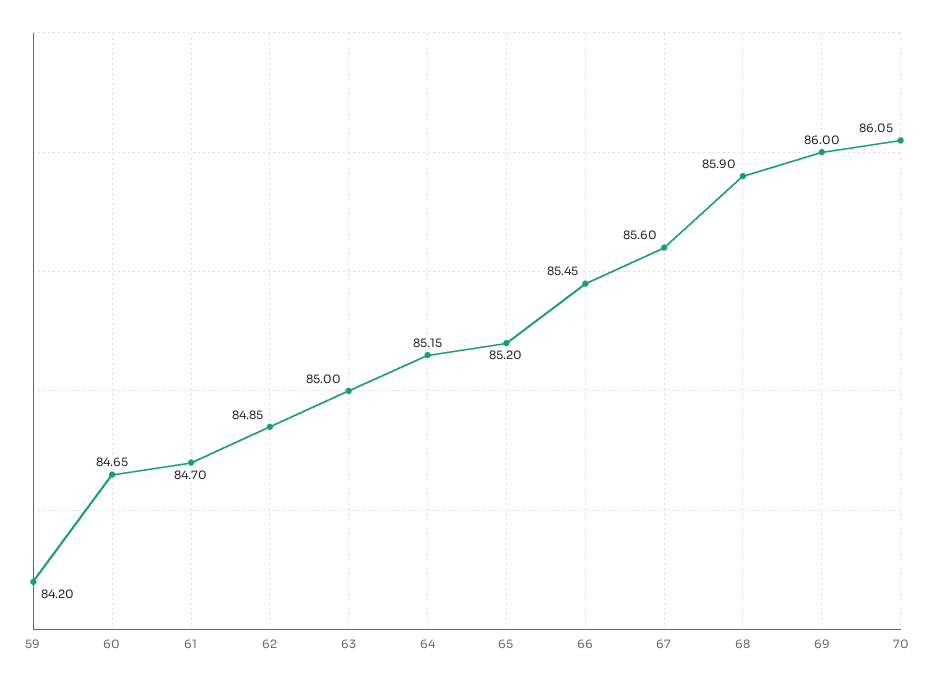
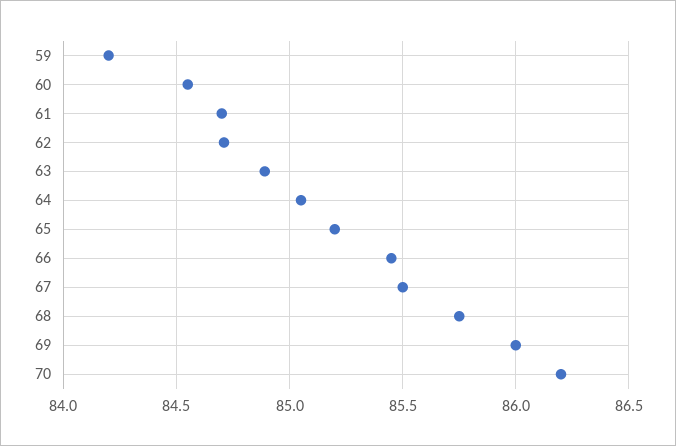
  {
    "59": 84.2,
-   "60": 84.65,
+   "60": 84.55,
    "61": 84.7,
-   "62": 84.85,
+   "62": 84.7,
-   "63": 85,
+   "63": 84.9,
-   "64": 85.15,
+   "64": 85.05,
    "65": 85.2,
    "66": 85.45,
-   "67": 85.6,
+   "67": 85.5,
-   "68": 85.9,
+   "68": 85.75,
    "69": 86,
-   "70": 86.05
+   "70": 86.2
  }

